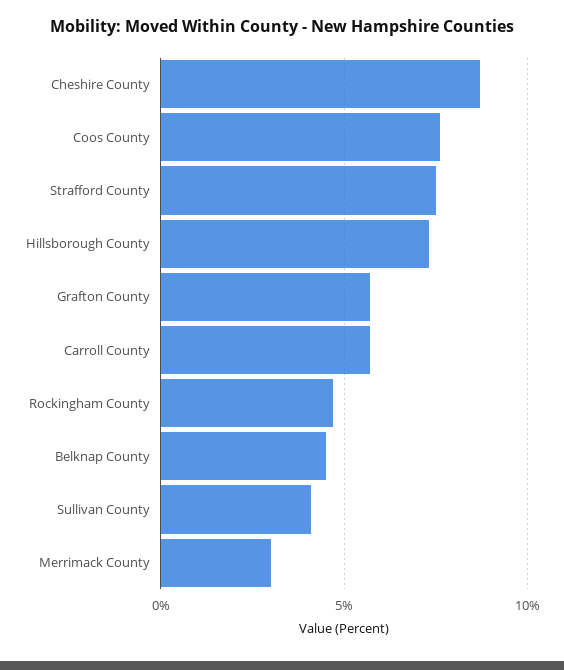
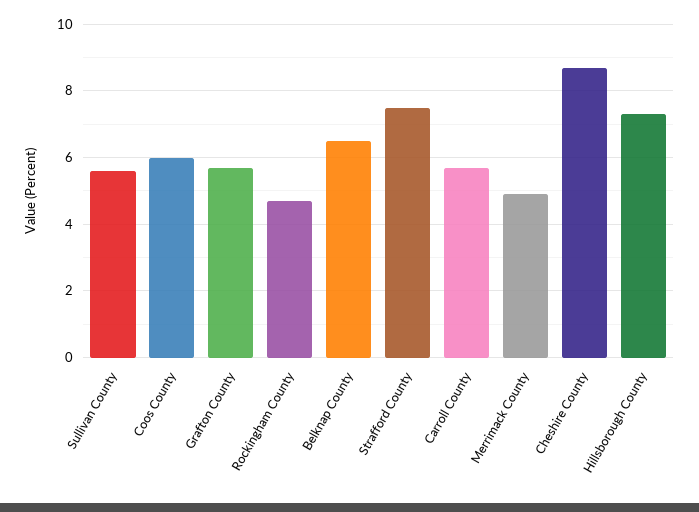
  {
    "Cheshire County": 8.5,
-   "Coos County": 7.5,
+   "Coos County": 6,
    "Strafford County": 7.5,
    "Hillsborough County": 7.5,
    "Grafton County": 5.5,
    "Carroll County": 5.5,
    "Rockingham County": 4.5,
-   "Belknap County": 4.5,
+   "Belknap County": 6.5,
-   "Sullivan County": 4,
+   "Sullivan County": 5.5,
-   "Merrimack County": 3
+   "Merrimack County": 5
  }

